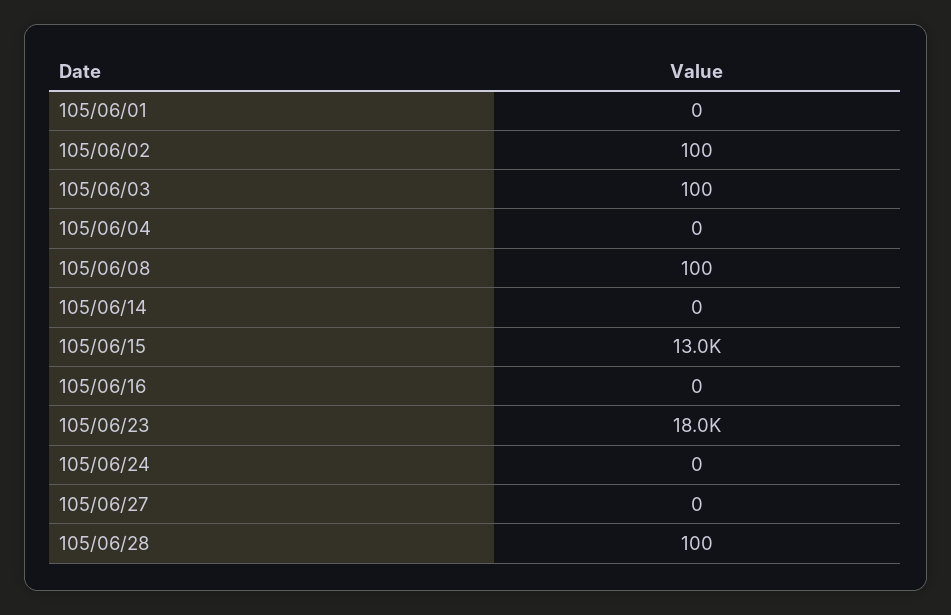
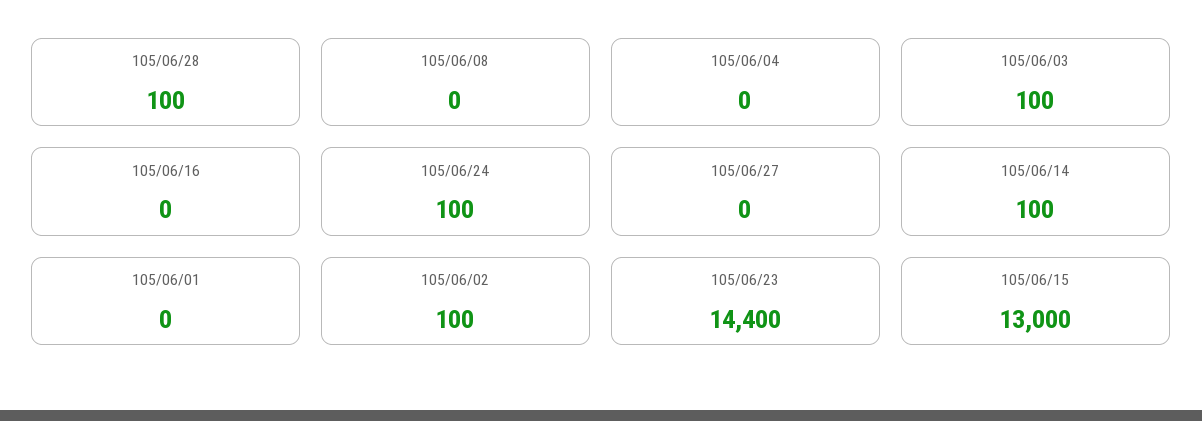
  {
    "105/06/01": 0,
    "105/06/02": 100,
    "105/06/03": 100,
    "105/06/04": 0,
-   "105/06/08": 100,
+   "105/06/08": 0,
-   "105/06/14": 0,
+   "105/06/14": 100,
    "105/06/15": 13000,
    "105/06/16": 0,
-   "105/06/23": 18000,
+   "105/06/23": 14400,
-   "105/06/24": 0,
+   "105/06/24": 100,
    "105/06/27": 0,
    "105/06/28": 100
  }

